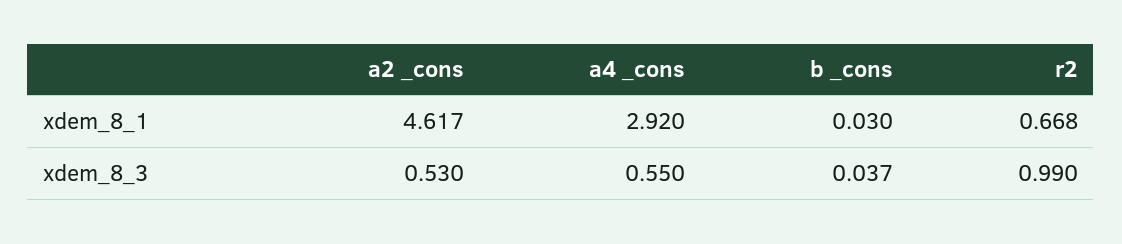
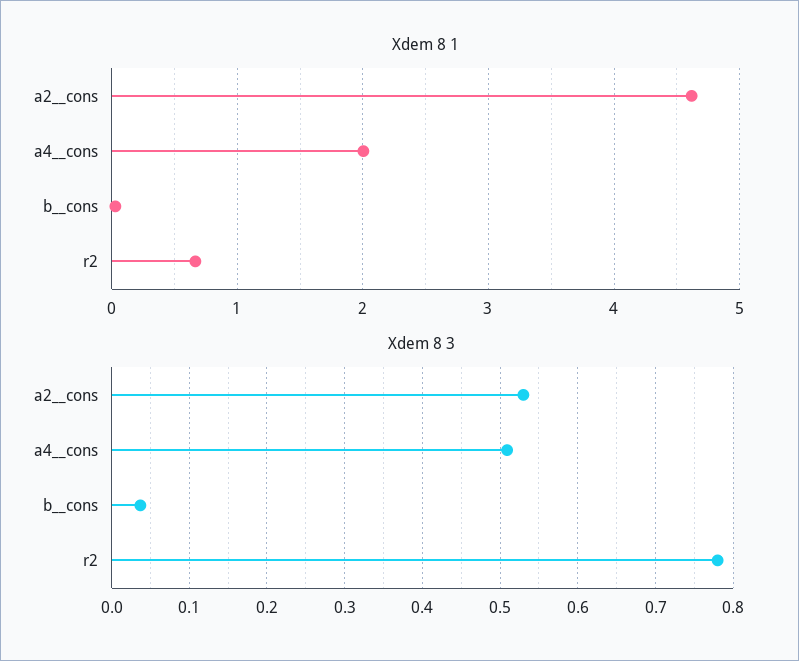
  {
    "xdem_8_1": {
      "a2 _cons": 4.617,
-     "a4 _cons": 2.92,
+     "a4 _cons": 2,
      "b _cons": 0.03,
      "r2": 0.668
    },
    "xdem_8_3": {
      "a2 _cons": 0.53,
-     "a4 _cons": 0.55,
+     "a4 _cons": 0.51,
      "b _cons": 0.037,
-     "r2": 0.99
+     "r2": 0.78
    }
  }

